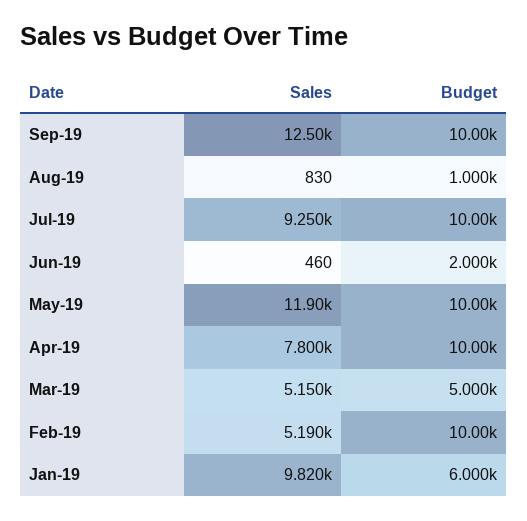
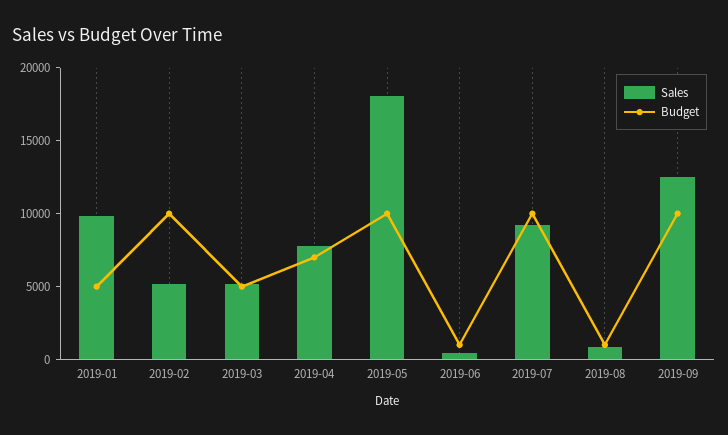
  {
    "Sales": {
      "Sep-19": 12500,
      "Aug-19": 830,
      "Jul-19": 9250,
      "Jun-19": 460,
-     "May-19": 11900,
+     "May-19": 18000,
      "Apr-19": 7800,
      "Mar-19": 5150,
      "Feb-19": 5190,
      "Jan-19": 9820
    },
    "Budget": {
      "Sep-19": 10000,
      "Aug-19": 1000,
      "Jul-19": 10000,
-     "Jun-19": 2000,
+     "Jun-19": 1000,
      "May-19": 10000,
-     "Apr-19": 10000,
+     "Apr-19": 7000,
      "Mar-19": 5000,
      "Feb-19": 10000,
-     "Jan-19": 6000
+     "Jan-19": 5000
    }
  }

